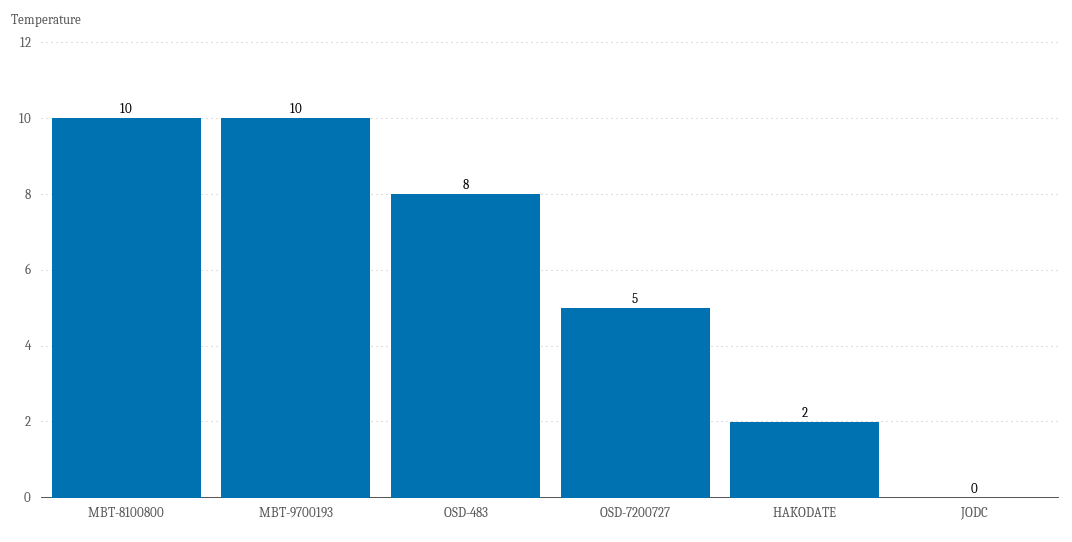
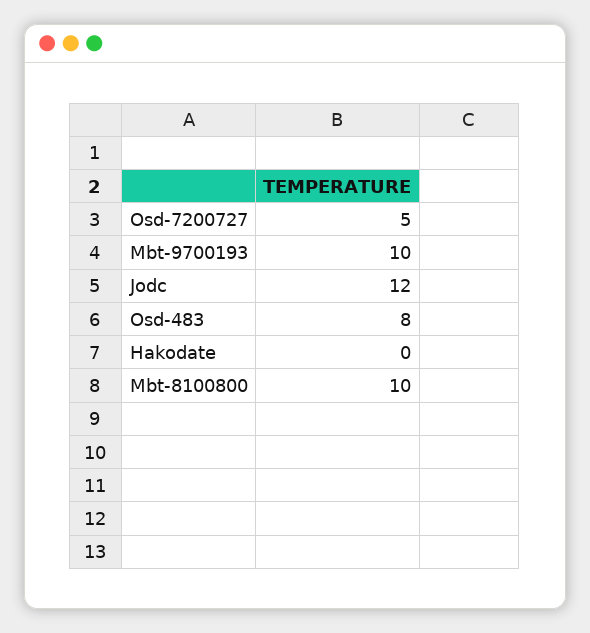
  {
    "MBT-8100800": 10,
    "MBT-9700193": 10,
    "OSD-483": 8,
    "OSD-7200727": 5,
-   "HAKODATE": 2,
+   "HAKODATE": 0,
-   "JODC": 0
+   "JODC": 12
  }

